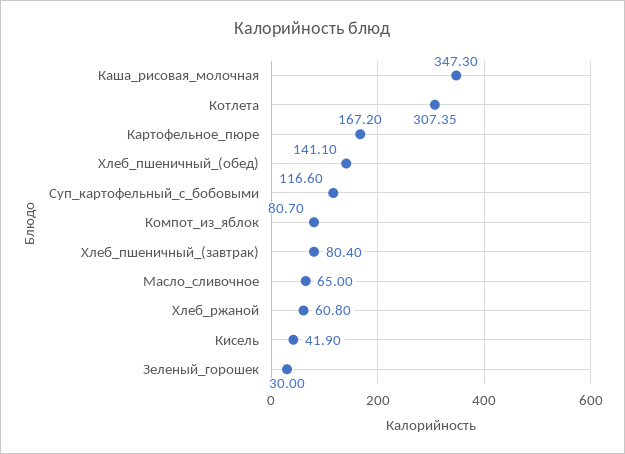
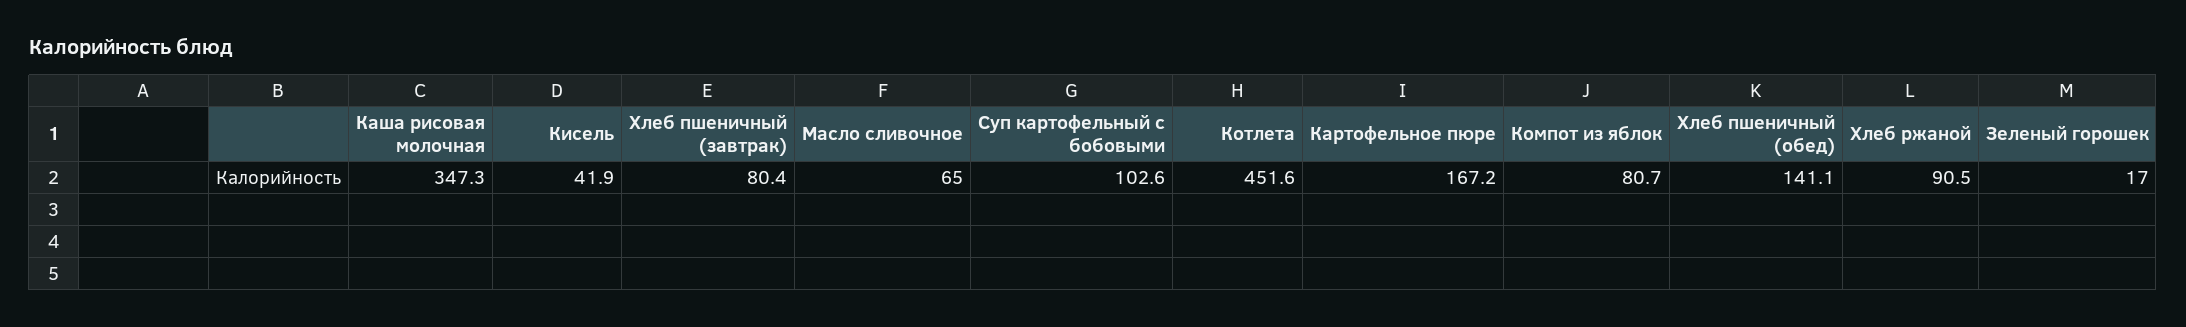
  {
    "Каша_рисовая_молочная": 347.3,
-   "Котлета": 307.35,
+   "Котлета": 451.6,
    "Картофельное_пюре": 167.2,
    "Хлеб_пшеничный_(обед)": 141.1,
-   "Суп_картофельный_с_бобовыми": 116.6,
+   "Суп_картофельный_с_бобовыми": 102.6,
    "Компот_из_яблок": 80.7,
    "Хлеб_пшеничный_(завтрак)": 80.4,
    "Масло_сливочное": 65,
-   "Хлеб_ржаной": 60.8,
+   "Хлеб_ржаной": 90.5,
    "Кисель": 41.9,
-   "Зеленый_горошек": 30
+   "Зеленый_горошек": 17
  }

